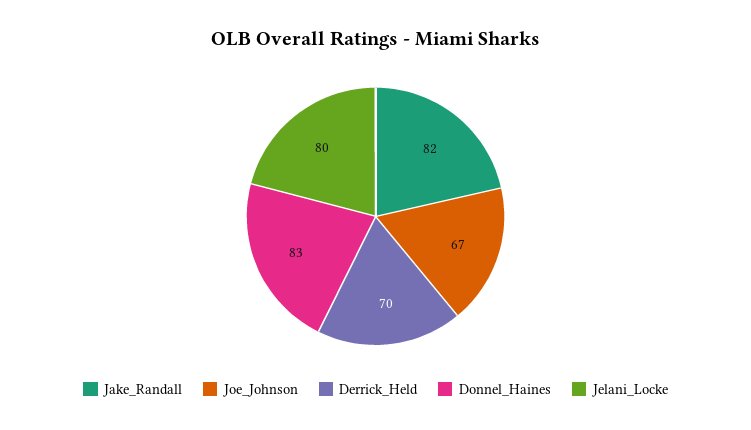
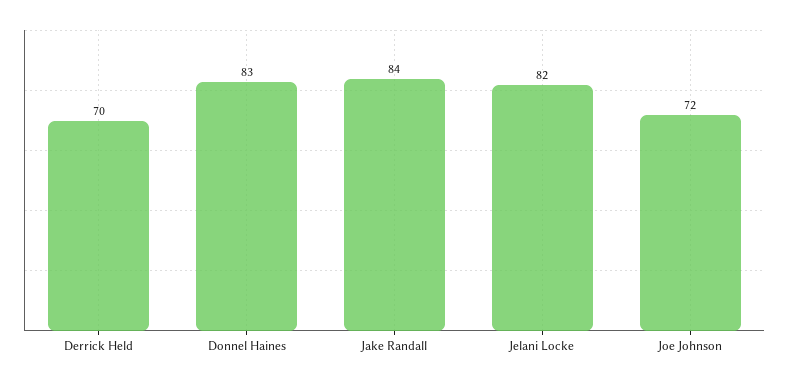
  {
-   "Jake_Randall": 82,
+   "Jake_Randall": 84,
-   "Joe_Johnson": 67,
+   "Joe_Johnson": 72,
    "Derrick_Held": 70,
    "Donnel_Haines": 83,
-   "Jelani_Locke": 80
+   "Jelani_Locke": 82
  }

